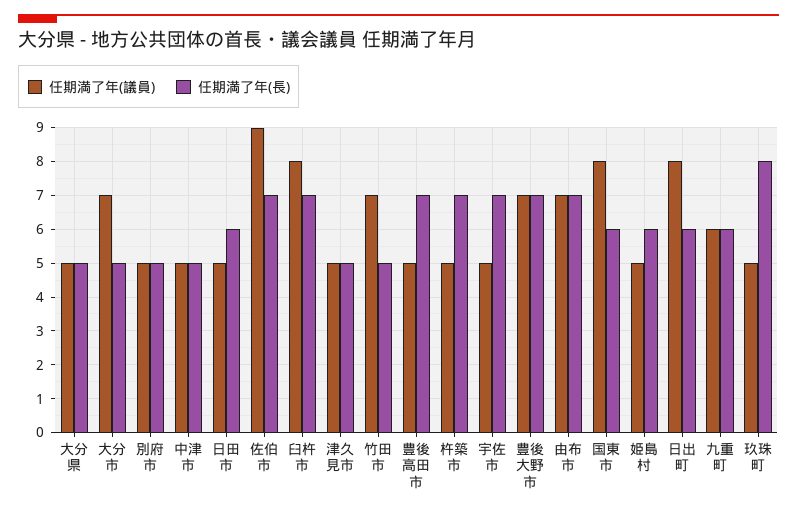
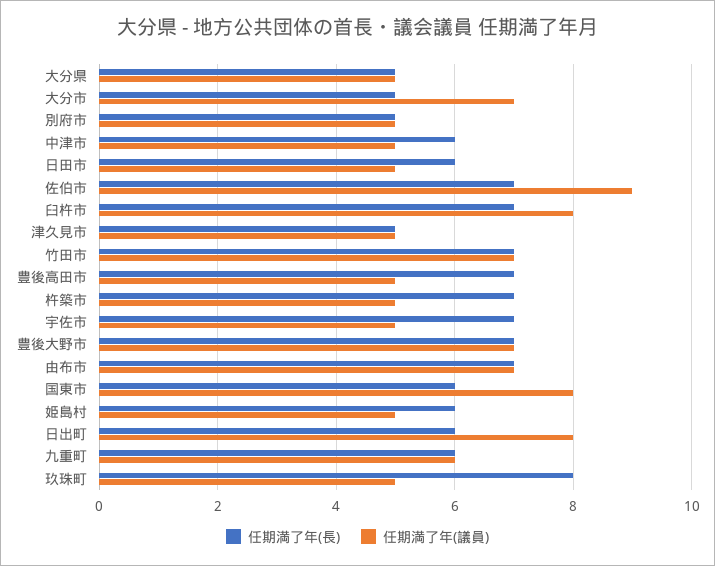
  {
    "任期満了年(議員)": {
      "大分県": 5,
      "大分市": 7,
      "別府市": 5,
      "中津市": 5,
      "日田市": 5,
      "佐伯市": 9,
      "臼杵市": 8,
      "津久見市": 5,
      "竹田市": 7,
      "豊後高田市": 5,
      "杵築市": 5,
      "宇佐市": 5,
      "豊後大野市": 7,
      "由布市": 7,
      "国東市": 8,
      "姫島村": 5,
      "日出町": 8,
      "九重町": 6,
      "玖珠町": 5
    },
    "任期満了年(長)": {
      "大分県": 5,
      "大分市": 5,
      "別府市": 5,
-     "中津市": 5,
+     "中津市": 6,
      "日田市": 6,
      "佐伯市": 7,
      "臼杵市": 7,
      "津久見市": 5,
-     "竹田市": 5,
+     "竹田市": 7,
      "豊後高田市": 7,
      "杵築市": 7,
      "宇佐市": 7,
      "豊後大野市": 7,
      "由布市": 7,
      "国東市": 6,
      "姫島村": 6,
      "日出町": 6,
      "九重町": 6,
      "玖珠町": 8
    }
  }

